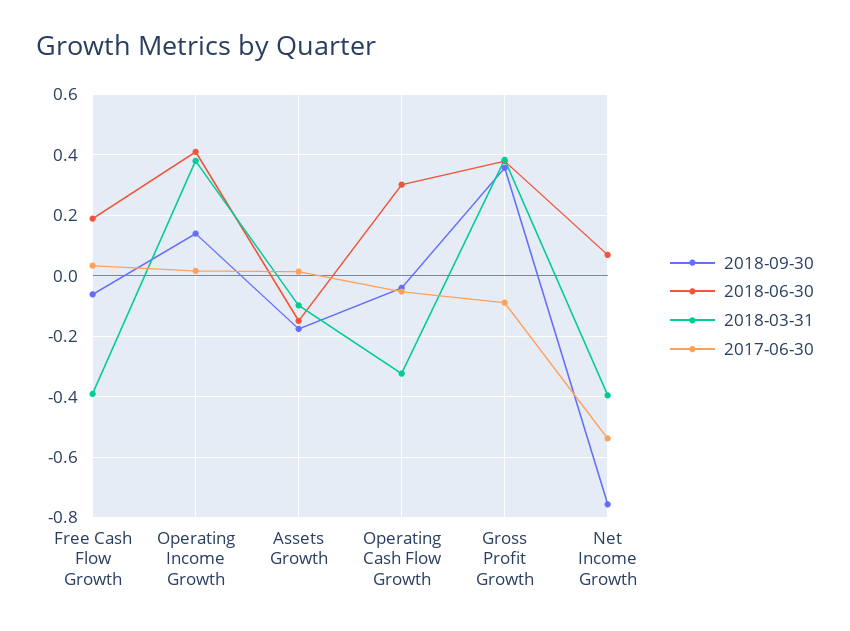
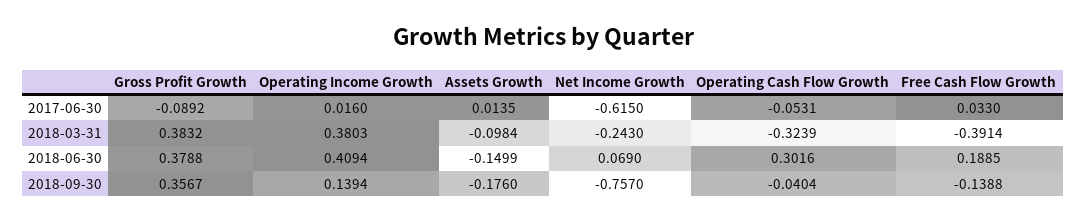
  {
    "2018-09-30": {
-     "Free Cash Flow Growth": -0.06,
+     "Free Cash Flow Growth": -0.1388,
      "Operating Income Growth": 0.1394,
      "Assets Growth": -0.176,
      "Operating Cash Flow Growth": -0.0404,
      "Gross Profit Growth": 0.3567,
      "Net Income Growth": -0.757
    },
    "2018-06-30": {
      "Free Cash Flow Growth": 0.1885,
      "Operating Income Growth": 0.4094,
      "Assets Growth": -0.1499,
      "Operating Cash Flow Growth": 0.3016,
      "Gross Profit Growth": 0.3788,
      "Net Income Growth": 0.069
    },
    "2018-03-31": {
      "Free Cash Flow Growth": -0.3914,
      "Operating Income Growth": 0.3803,
      "Assets Growth": -0.0984,
      "Operating Cash Flow Growth": -0.3239,
      "Gross Profit Growth": 0.3832,
-     "Net Income Growth": -0.4
+     "Net Income Growth": -0.243
    },
    "2017-06-30": {
      "Free Cash Flow Growth": 0.033,
      "Operating Income Growth": 0.016,
      "Assets Growth": 0.0135,
      "Operating Cash Flow Growth": -0.0531,
      "Gross Profit Growth": -0.0892,
-     "Net Income Growth": -0.54
+     "Net Income Growth": -0.615
    }
  }

